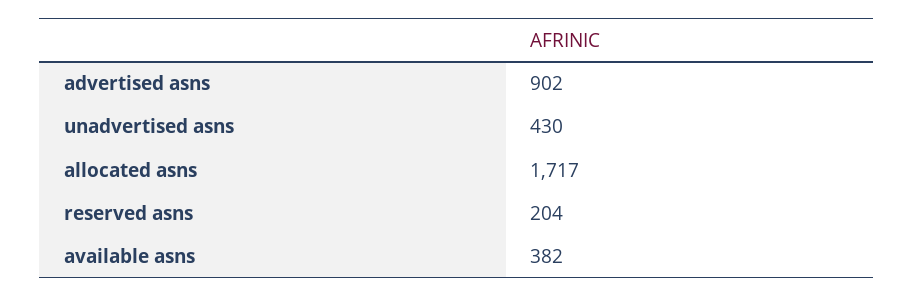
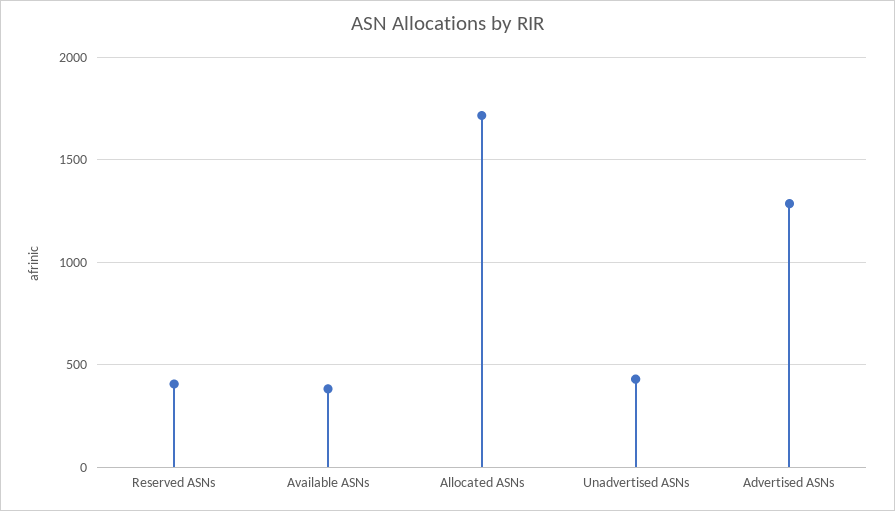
  {
-   "advertised asns": 902,
+   "advertised asns": 1300,
    "unadvertised asns": 430,
    "allocated asns": 1717,
-   "reserved asns": 204,
+   "reserved asns": 400,
    "available asns": 382
  }

